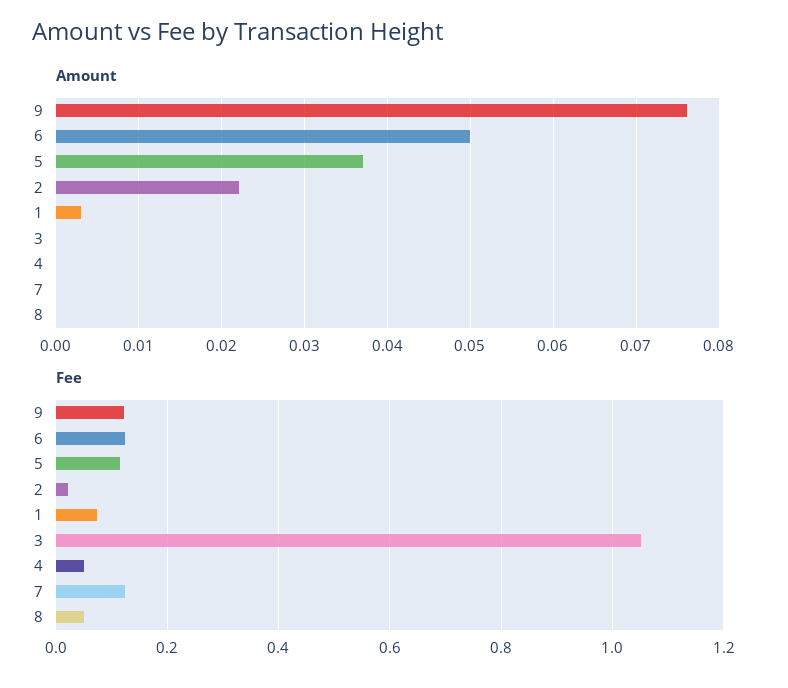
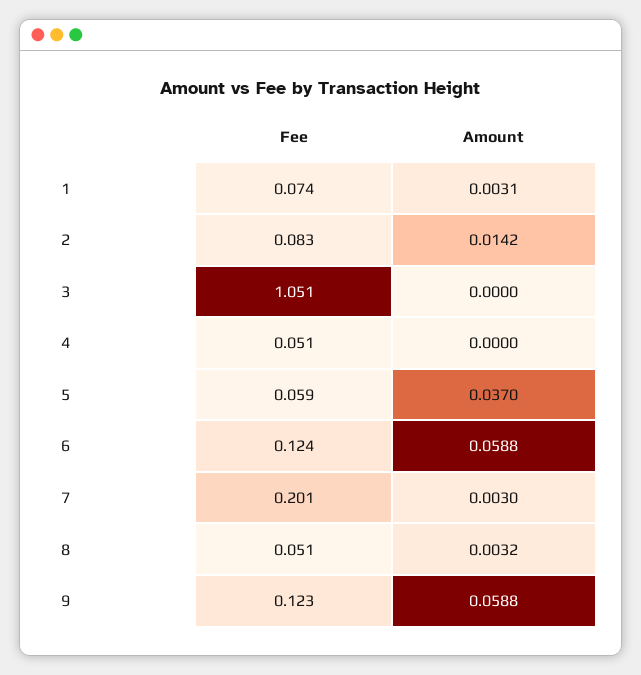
  {
    "Amount": {
-     "9": 0.076,
+     "9": 0.0588,
-     "6": 0.05,
+     "6": 0.0588,
      "5": 0.037,
-     "2": 0.022,
+     "2": 0.0142,
      "1": 0.0031,
      "3": 0,
      "4": 0,
-     "7": 0,
+     "7": 0.003,
-     "8": 0
+     "8": 0.0032
    },
    "Fee": {
      "9": 0.123,
      "6": 0.124,
-     "5": 0.12,
+     "5": 0.059,
-     "2": 0.02,
+     "2": 0.083,
      "1": 0.074,
      "3": 1.051,
      "4": 0.051,
-     "7": 0.12,
+     "7": 0.201,
      "8": 0.051
    }
  }

